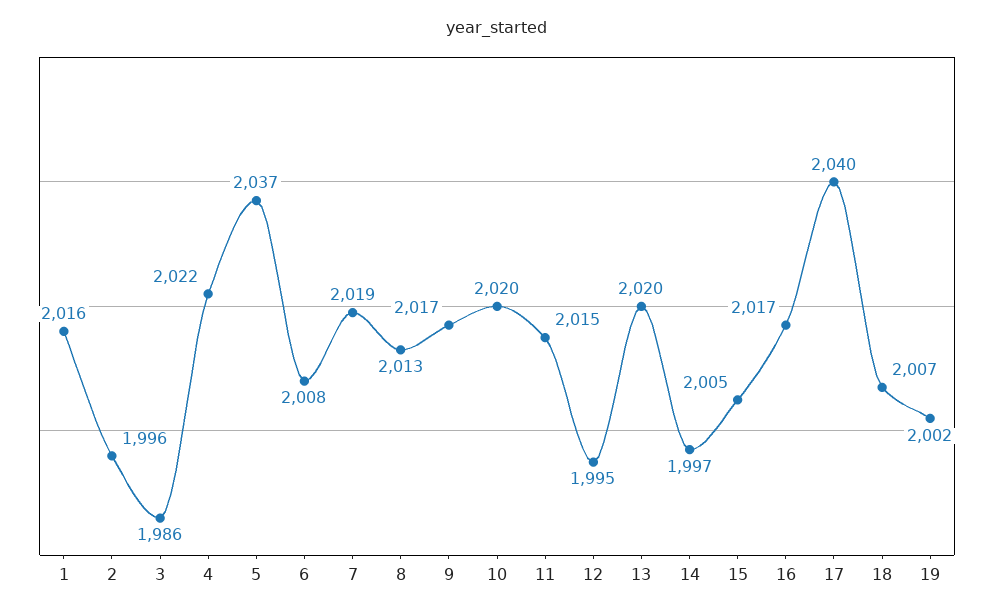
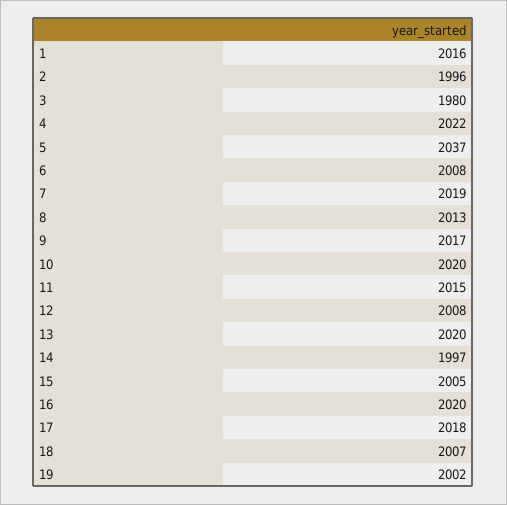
  {
    "1": 2016,
    "2": 1996,
-   "3": 1986,
+   "3": 1980,
    "4": 2022,
    "5": 2037,
    "6": 2008,
    "7": 2019,
    "8": 2013,
    "9": 2017,
    "10": 2020,
    "11": 2015,
-   "12": 1995,
+   "12": 2008,
    "13": 2020,
    "14": 1997,
    "15": 2005,
-   "16": 2017,
+   "16": 2020,
-   "17": 2040,
+   "17": 2018,
    "18": 2007,
    "19": 2002
  }

